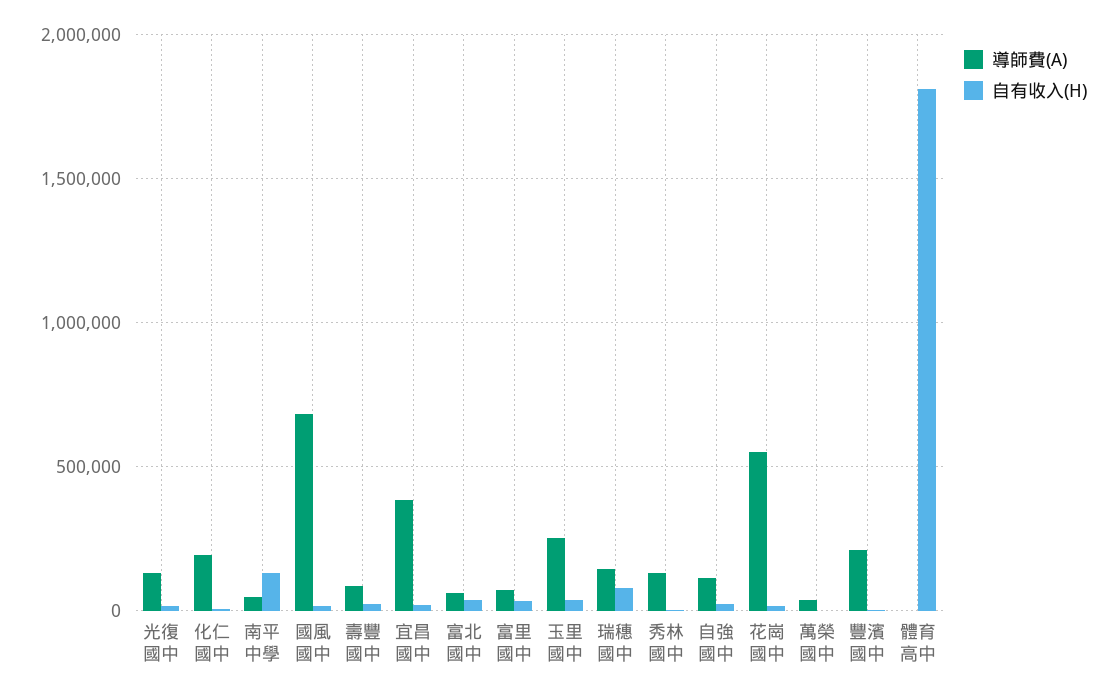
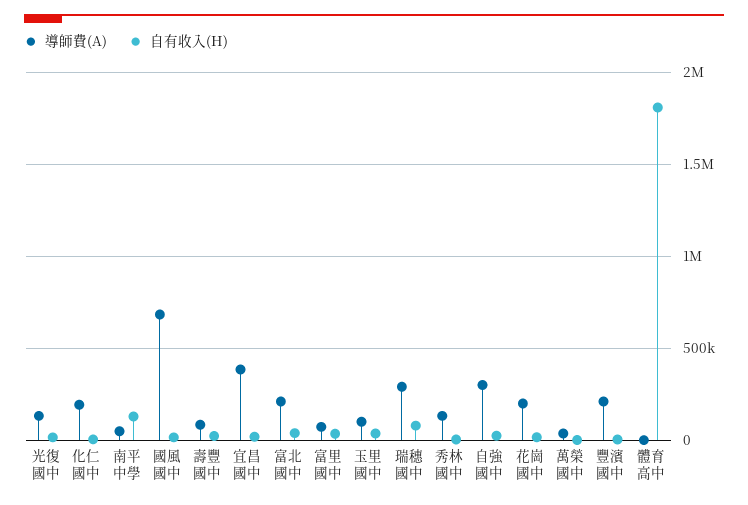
  {
    "導師費(A)": {
      "光復國中": 150000,
      "化仁國中": 200000,
      "南平中學": 50000,
      "國風國中": 700000,
      "壽豐國中": 100000,
      "宜昌國中": 400000,
-     "富北國中": 50000,
+     "富北國中": 200000,
      "富里國中": 50000,
-     "玉里國中": 250000,
+     "玉里國中": 100000,
-     "瑞穗國中": 150000,
+     "瑞穗國中": 300000,
      "秀林國中": 150000,
-     "自強國中": 100000,
+     "自強國中": 300000,
-     "花崗國中": 550000,
+     "花崗國中": 200000,
      "萬榮國中": 50000,
      "豐濱國中": 200000,
      "體育高中": 0
    },
    "自有收入(H)": {
      "光復國中": 0,
      "化仁國中": 0,
      "南平中學": 150000,
      "國風國中": 0,
      "壽豐國中": 0,
      "宜昌國中": 0,
      "富北國中": 50000,
      "富里國中": 50000,
      "玉里國中": 50000,
      "瑞穗國中": 100000,
      "秀林國中": 0,
      "自強國中": 0,
      "花崗國中": 0,
      "萬榮國中": 0,
      "豐濱國中": 0,
      "體育高中": 1800000
    }
  }

